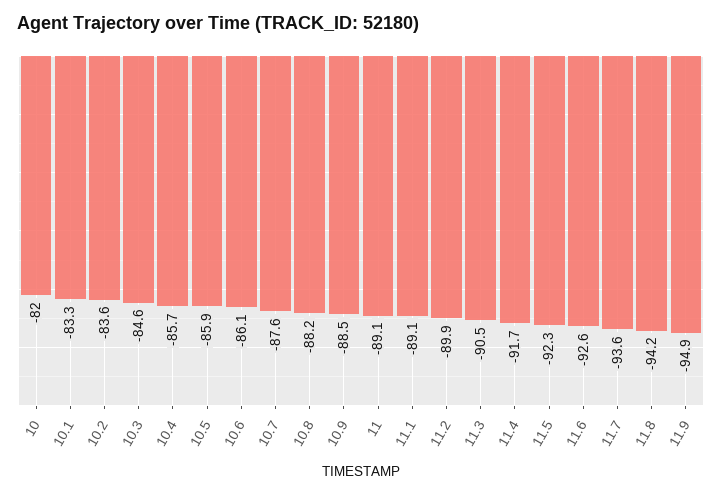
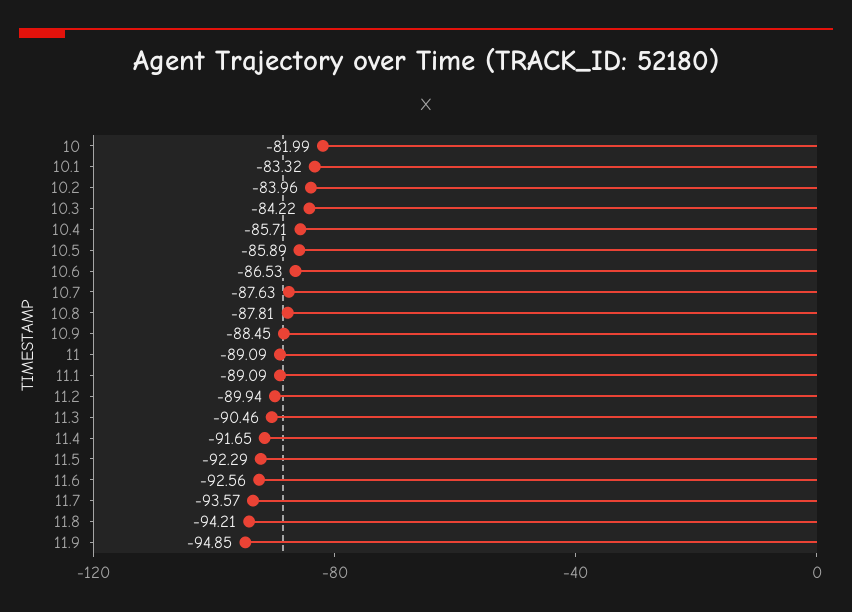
  {
    "10": -81.99,
    "10.1": -83.32,
-   "10.2": -83.6,
+   "10.2": -83.96,
-   "10.3": -84.6,
+   "10.3": -84.22,
    "10.4": -85.71,
    "10.5": -85.89,
-   "10.6": -86.1,
+   "10.6": -86.53,
    "10.7": -87.63,
-   "10.8": -88.2,
+   "10.8": -87.81,
    "10.9": -88.45,
    "11": -89.09,
    "11.1": -89.09,
    "11.2": -89.94,
    "11.3": -90.46,
    "11.4": -91.65,
    "11.5": -92.29,
    "11.6": -92.56,
    "11.7": -93.57,
    "11.8": -94.21,
    "11.9": -94.85
  }

